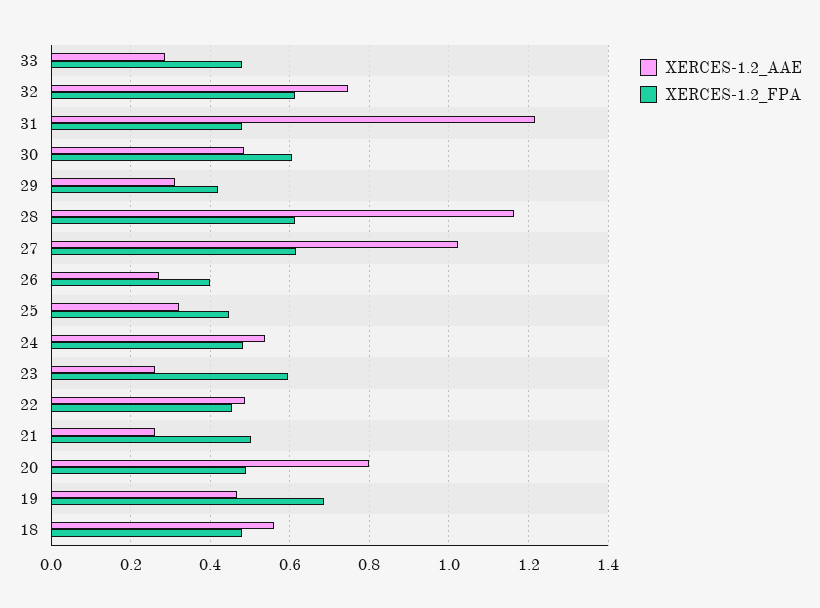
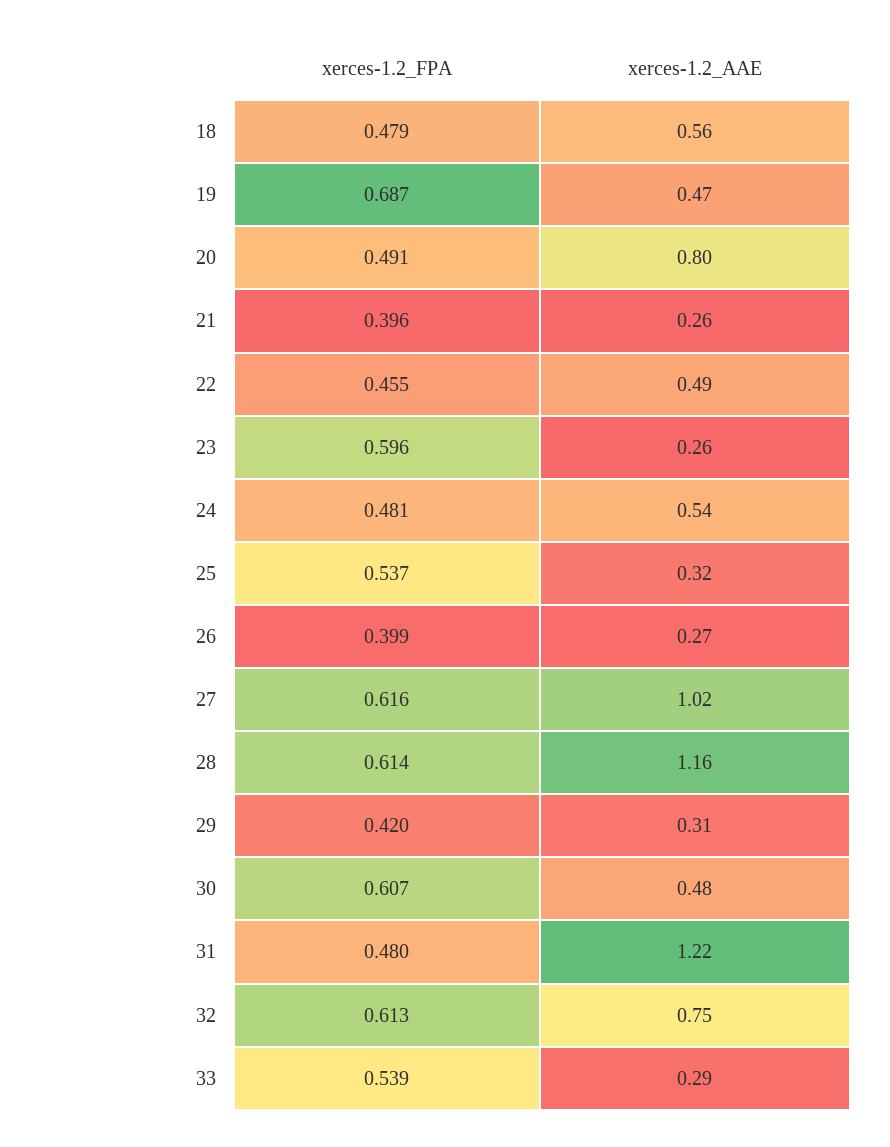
  {
    "XERCES-1.2_AAE": {
      "33": 0.29,
      "32": 0.75,
      "31": 1.22,
      "30": 0.48,
      "29": 0.31,
      "28": 1.16,
      "27": 1.02,
      "26": 0.27,
      "25": 0.32,
      "24": 0.54,
      "23": 0.26,
      "22": 0.49,
      "21": 0.26,
      "20": 0.8,
      "19": 0.47,
      "18": 0.56
    },
    "XERCES-1.2_FPA": {
-     "33": 0.48,
+     "33": 0.539,
      "32": 0.613,
      "31": 0.48,
      "30": 0.607,
      "29": 0.42,
      "28": 0.614,
      "27": 0.616,
      "26": 0.399,
-     "25": 0.44,
+     "25": 0.537,
      "24": 0.481,
      "23": 0.596,
      "22": 0.455,
-     "21": 0.5,
+     "21": 0.396,
      "20": 0.491,
      "19": 0.687,
      "18": 0.479
    }
  }

